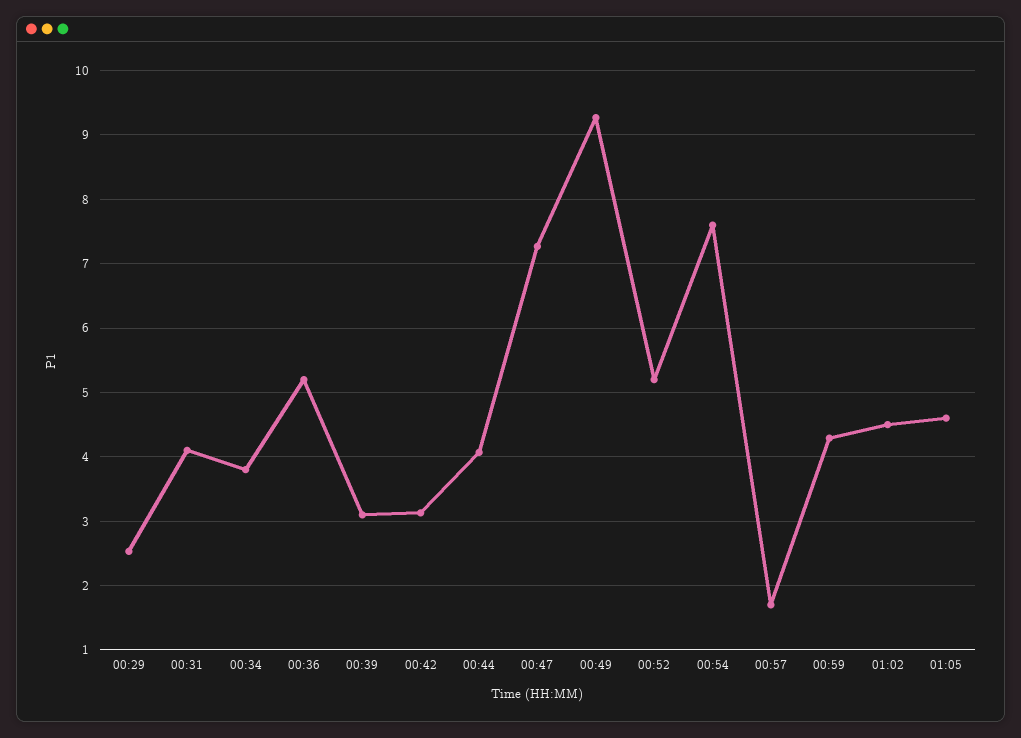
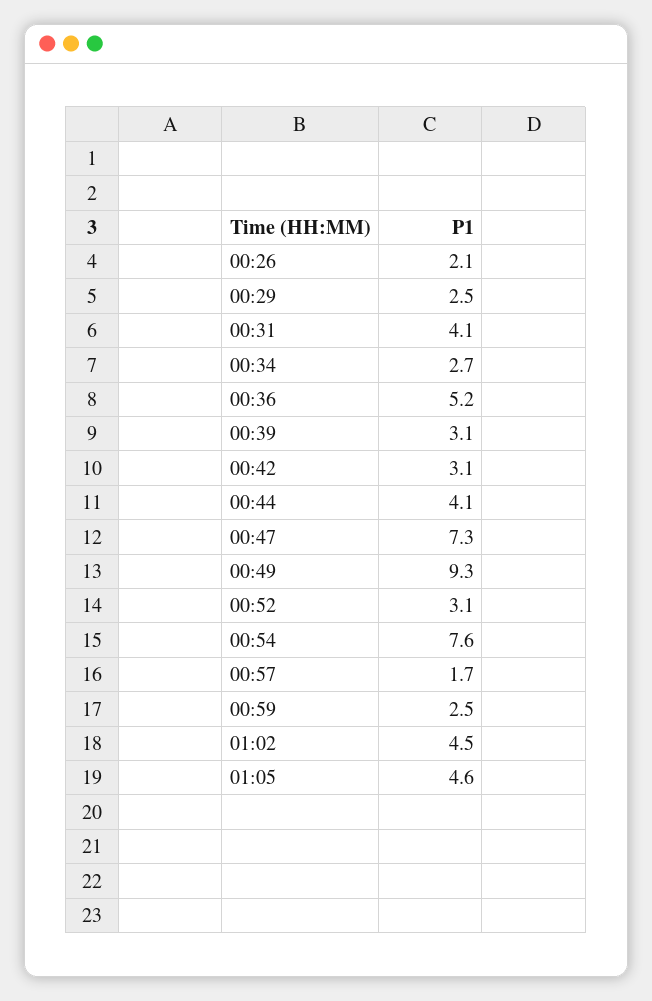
  {
    "00:29": 2.5,
    "00:31": 4.1,
-   "00:34": 3.8,
+   "00:34": 2.7,
    "00:36": 5.2,
    "00:39": 3.1,
    "00:42": 3.1,
    "00:44": 4.1,
    "00:47": 7.3,
    "00:49": 9.3,
-   "00:52": 5.2,
+   "00:52": 3.1,
    "00:54": 7.6,
    "00:57": 1.7,
-   "00:59": 4.3,
+   "00:59": 2.5,
    "01:02": 4.5,
-   "01:05": 4.6
+   "01:05": 4.6,
+   "00:26": 2.1
  }

